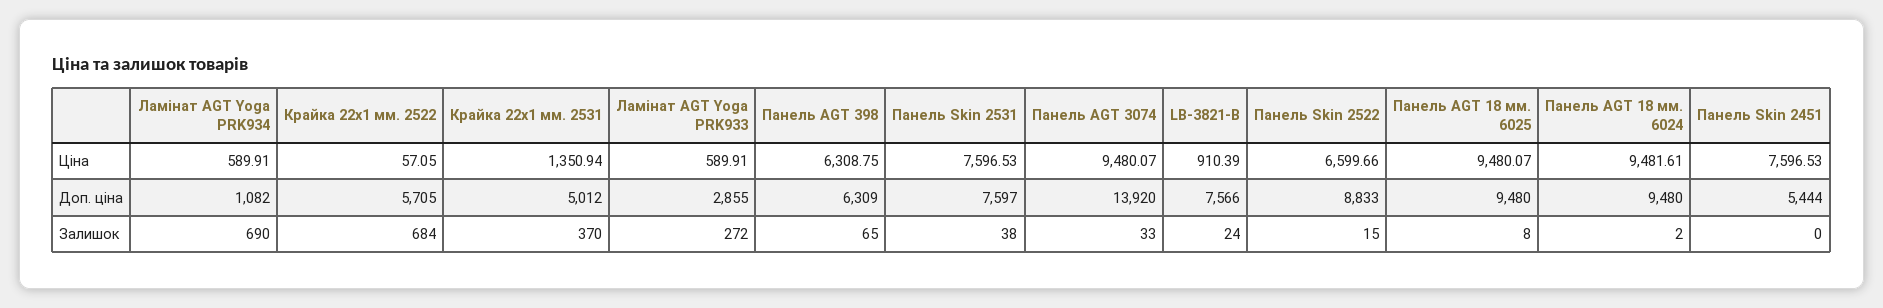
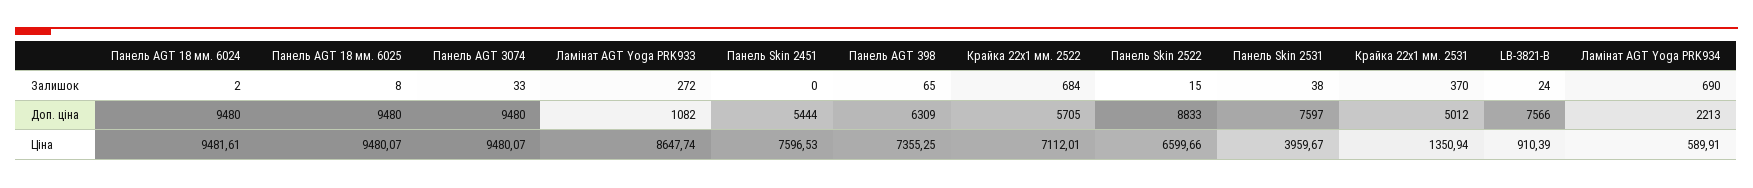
  {
    "Ламінат AGT Yoga PRK934": {
      "Ціна": 589.91,
-     "Доп. ціна": 1082,
+     "Доп. ціна": 2213,
      "Залишок": 690
    },
    "Крайка 22x1 мм. 2522": {
-     "Ціна": 57.05,
+     "Ціна": 7112.01,
      "Доп. ціна": 5705,
      "Залишок": 684
    },
    "Крайка 22x1 мм. 2531": {
      "Ціна": 1350.94,
      "Доп. ціна": 5012,
      "Залишок": 370
    },
    "Ламінат AGT Yoga PRK933": {
-     "Ціна": 589.91,
+     "Ціна": 8647.74,
-     "Доп. ціна": 2855,
+     "Доп. ціна": 1082,
      "Залишок": 272
    },
    "Панель AGT 398": {
-     "Ціна": 6308.75,
+     "Ціна": 7355.25,
      "Доп. ціна": 6309,
      "Залишок": 65
    },
    "Панель Skin 2531": {
-     "Ціна": 7596.53,
+     "Ціна": 3959.67,
      "Доп. ціна": 7597,
      "Залишок": 38
    },
    "Панель AGT 3074": {
      "Ціна": 9480.07,
-     "Доп. ціна": 13920,
+     "Доп. ціна": 9480,
      "Залишок": 33
    },
    "LB-3821-В": {
      "Ціна": 910.39,
      "Доп. ціна": 7566,
      "Залишок": 24
    },
    "Панель Skin 2522": {
      "Ціна": 6599.66,
      "Доп. ціна": 8833,
      "Залишок": 15
    },
    "Панель AGT 18 мм. 6025": {
      "Ціна": 9480.07,
      "Доп. ціна": 9480,
      "Залишок": 8
    },
    "Панель AGT 18 мм. 6024": {
      "Ціна": 9481.61,
      "Доп. ціна": 9480,
      "Залишок": 2
    },
    "Панель Skin 2451": {
      "Ціна": 7596.53,
      "Доп. ціна": 5444,
      "Залишок": 0
    }
  }

